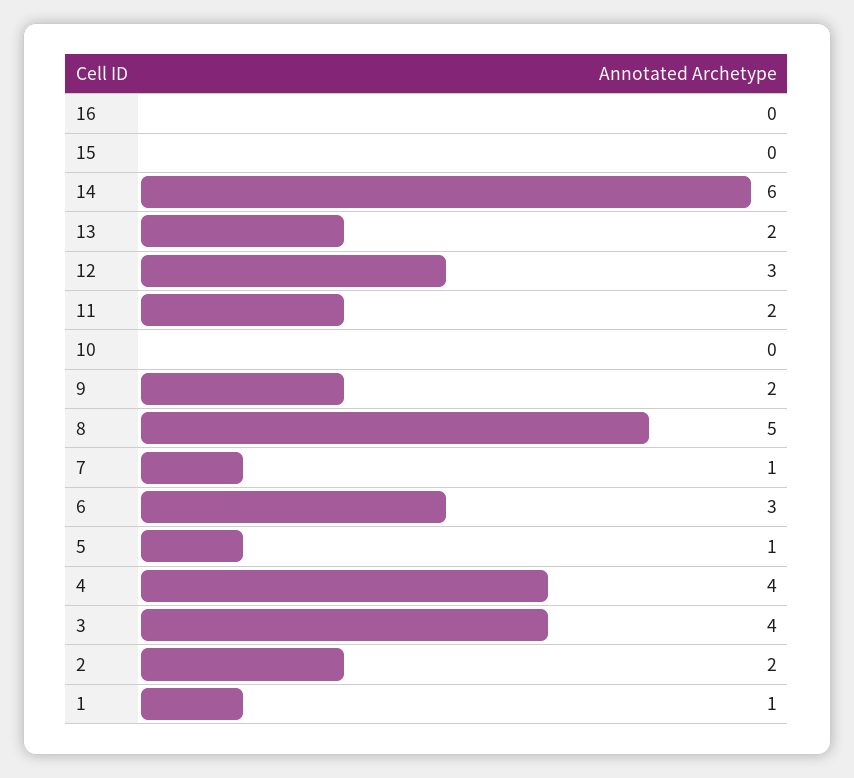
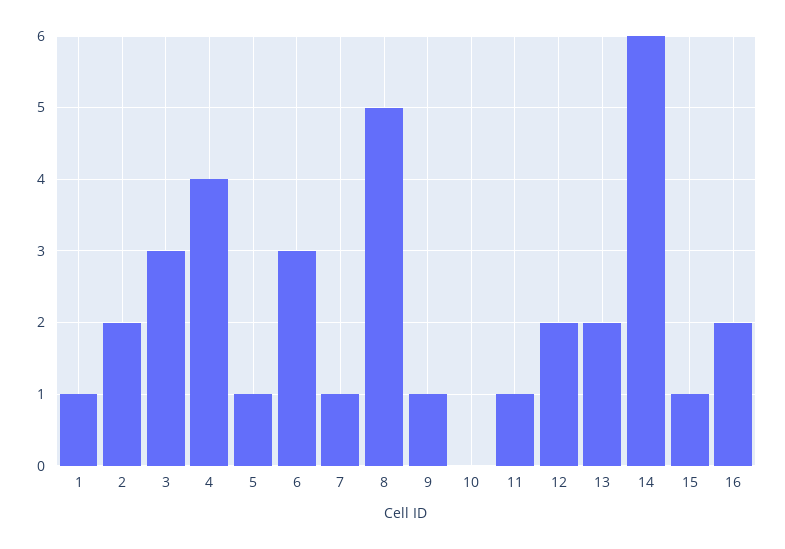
  {
-   "16": 0,
+   "16": 2,
-   "15": 0,
+   "15": 1,
    "14": 6,
    "13": 2,
-   "12": 3,
+   "12": 2,
-   "11": 2,
+   "11": 1,
    "10": 0,
-   "9": 2,
+   "9": 1,
    "8": 5,
    "7": 1,
    "6": 3,
    "5": 1,
    "4": 4,
-   "3": 4,
+   "3": 3,
    "2": 2,
    "1": 1
  }

